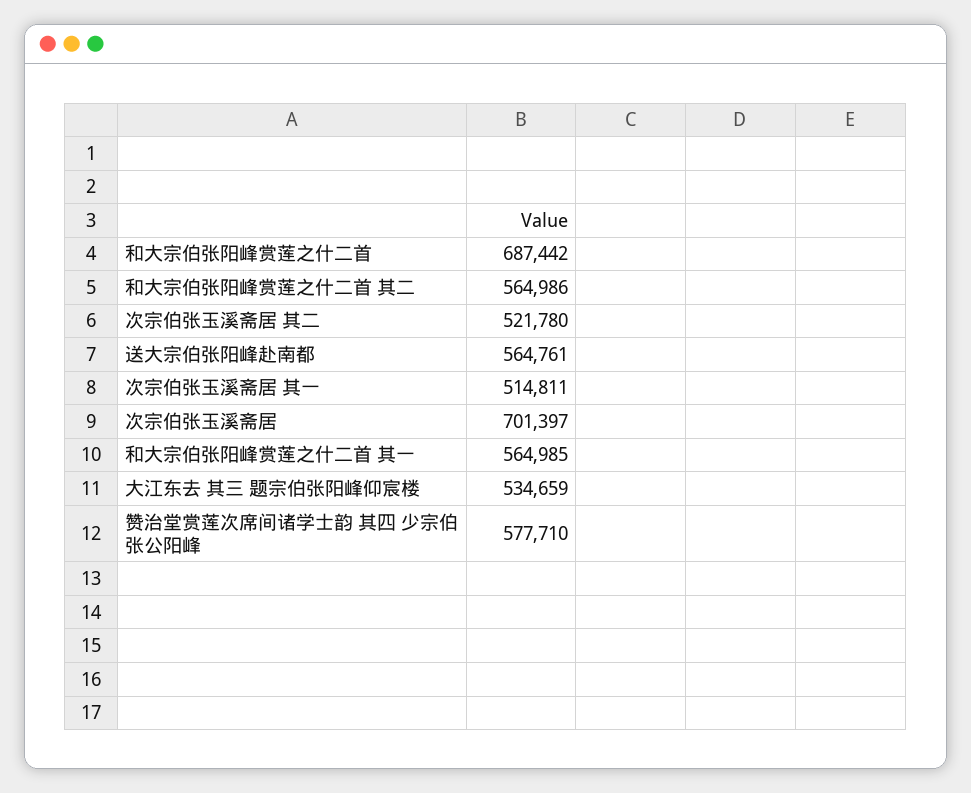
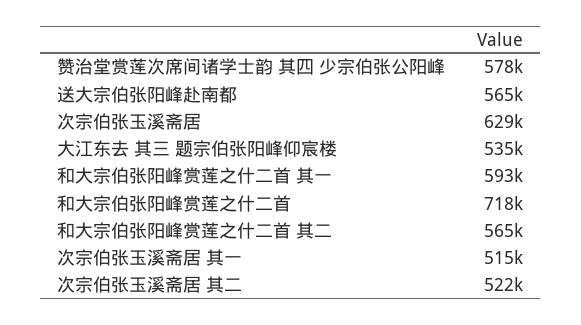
  {
-   "和大宗伯张阳峰赏莲之什二首": 687442,
+   "和大宗伯张阳峰赏莲之什二首": 718000,
    "和大宗伯张阳峰赏莲之什二首 其二": 564986,
    "次宗伯张玉溪斋居 其二": 521780,
    "送大宗伯张阳峰赴南都": 564761,
    "次宗伯张玉溪斋居 其一": 514811,
-   "次宗伯张玉溪斋居": 701397,
+   "次宗伯张玉溪斋居": 629000,
-   "和大宗伯张阳峰赏莲之什二首 其一": 564985,
+   "和大宗伯张阳峰赏莲之什二首 其一": 593000,
    "大江东去 其三 题宗伯张阳峰仰宸楼": 534659,
    "赞治堂赏莲次席间诸学士韵 其四 少宗伯张公阳峰": 577710
  }

